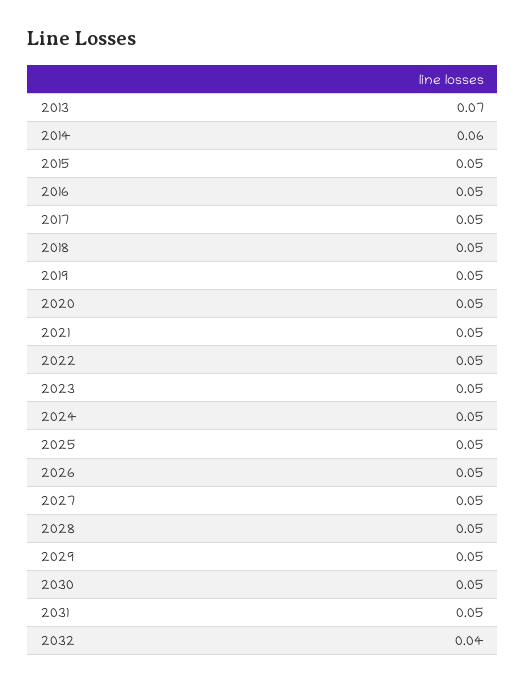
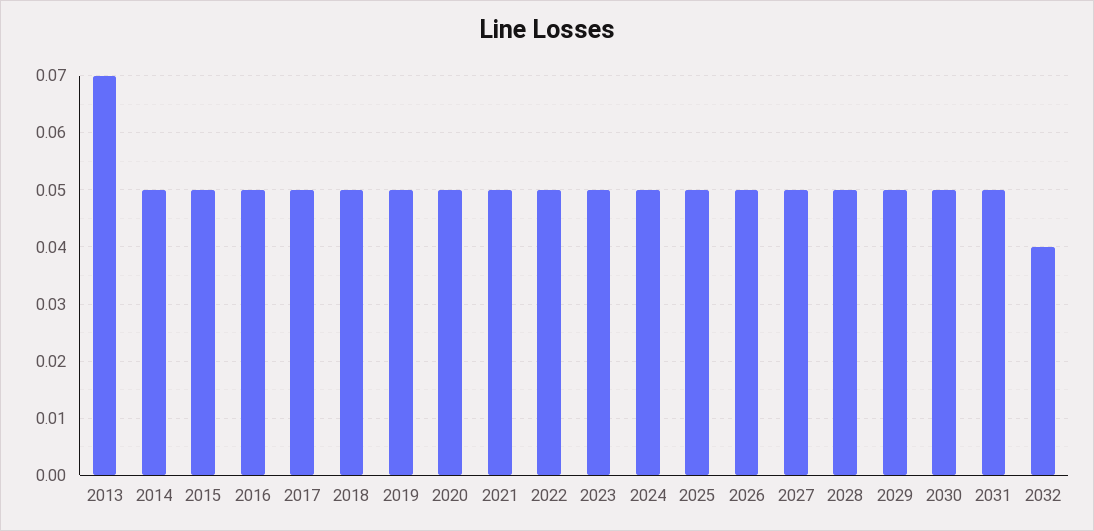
  {
    "2013": 0.07,
-   "2014": 0.06,
+   "2014": 0.05,
    "2015": 0.05,
    "2016": 0.05,
    "2017": 0.05,
    "2018": 0.05,
    "2019": 0.05,
    "2020": 0.05,
    "2021": 0.05,
    "2022": 0.05,
    "2023": 0.05,
    "2024": 0.05,
    "2025": 0.05,
    "2026": 0.05,
    "2027": 0.05,
    "2028": 0.05,
    "2029": 0.05,
    "2030": 0.05,
    "2031": 0.05,
    "2032": 0.04
  }

